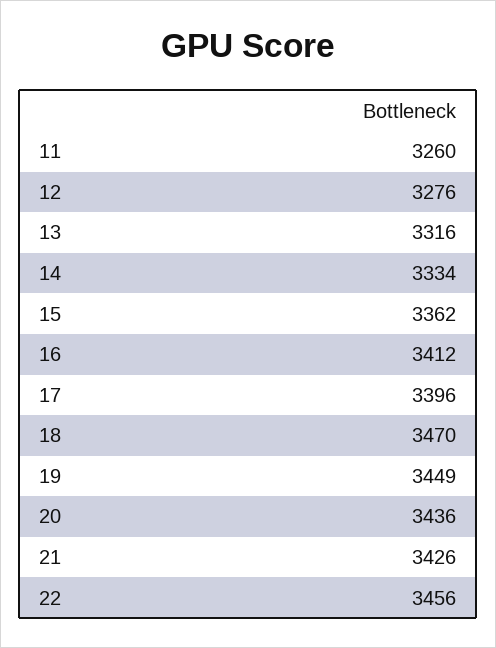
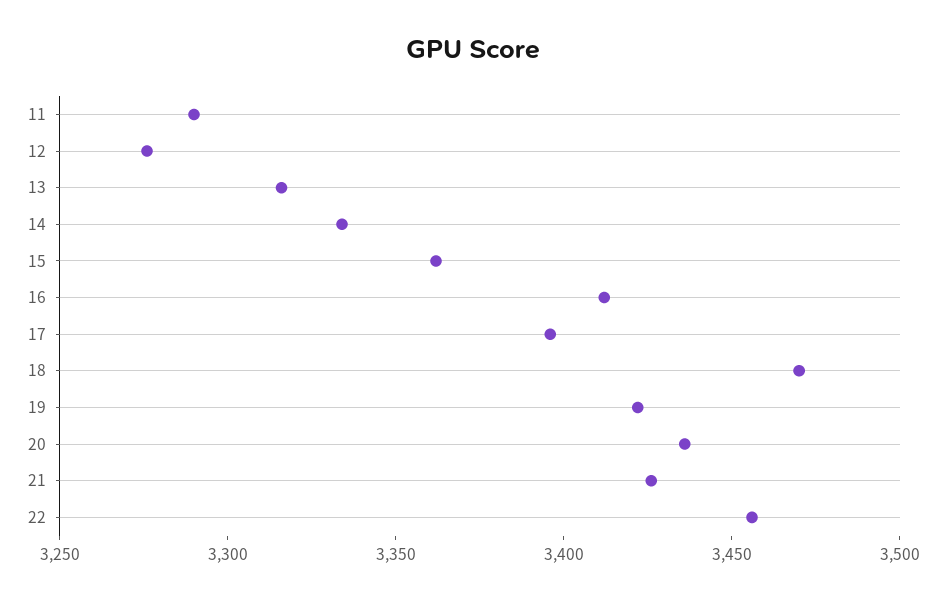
  {
-   "11": 3260,
+   "11": 3290,
    "12": 3276,
    "13": 3316,
    "14": 3334,
    "15": 3362,
    "16": 3412,
    "17": 3396,
    "18": 3470,
-   "19": 3449,
+   "19": 3420,
    "20": 3436,
    "21": 3426,
    "22": 3456
  }

